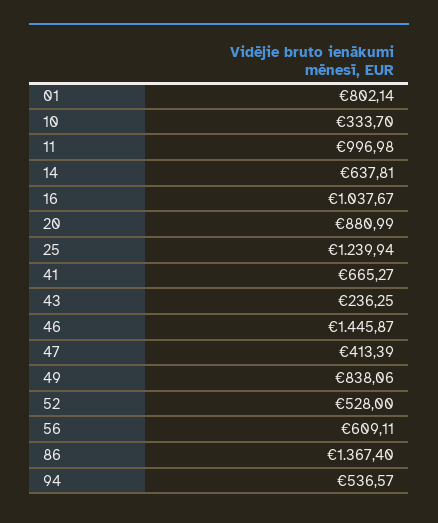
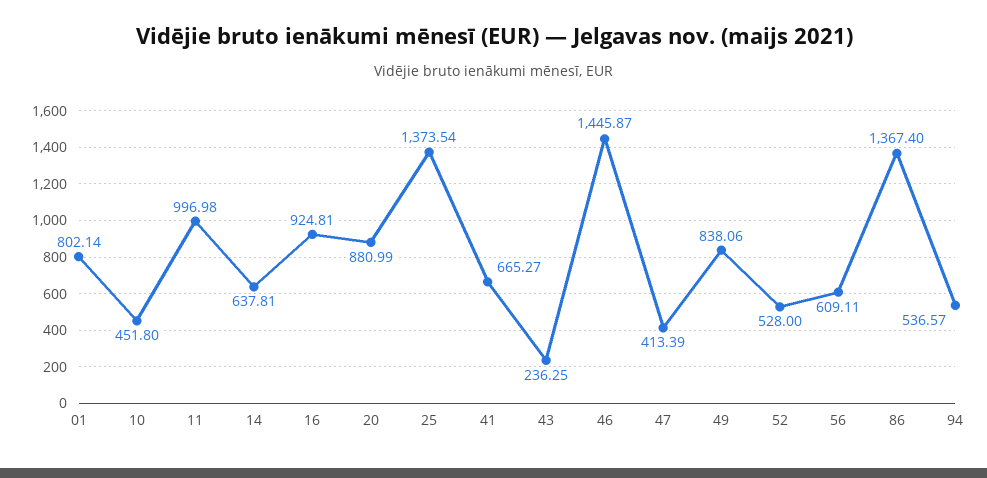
  {
    "01": 802.14,
-   "10": 333.7,
+   "10": 451.8,
    "11": 996.98,
    "14": 637.81,
-   "16": 1037.67,
+   "16": 924.81,
    "20": 880.99,
-   "25": 1239.94,
+   "25": 1373.54,
    "41": 665.27,
    "43": 236.25,
    "46": 1445.87,
    "47": 413.39,
    "49": 838.06,
    "52": 528,
    "56": 609.11,
    "86": 1367.4,
    "94": 536.57
  }

